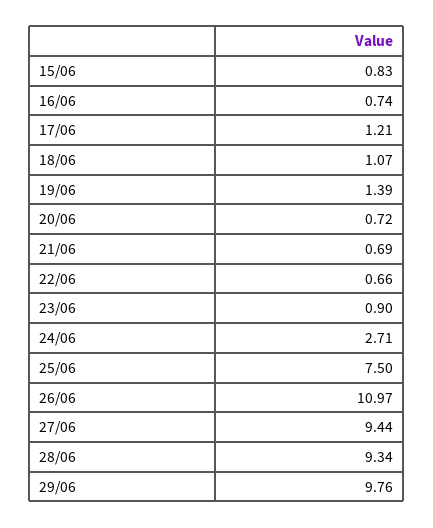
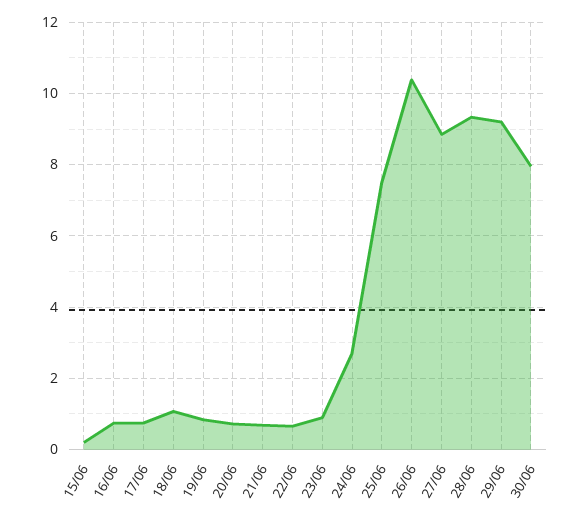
  {
-   "15/06": 0.83,
+   "15/06": 0.2,
    "16/06": 0.74,
-   "17/06": 1.21,
+   "17/06": 0.8,
    "18/06": 1.07,
-   "19/06": 1.39,
+   "19/06": 0.8,
    "20/06": 0.72,
    "21/06": 0.69,
    "22/06": 0.66,
    "23/06": 0.9,
    "24/06": 2.71,
    "25/06": 7.5,
-   "26/06": 10.97,
+   "26/06": 10.4,
-   "27/06": 9.44,
+   "27/06": 8.8,
    "28/06": 9.34,
-   "29/06": 9.76
+   "29/06": 9.2,
+   "30/06": 8
  }

